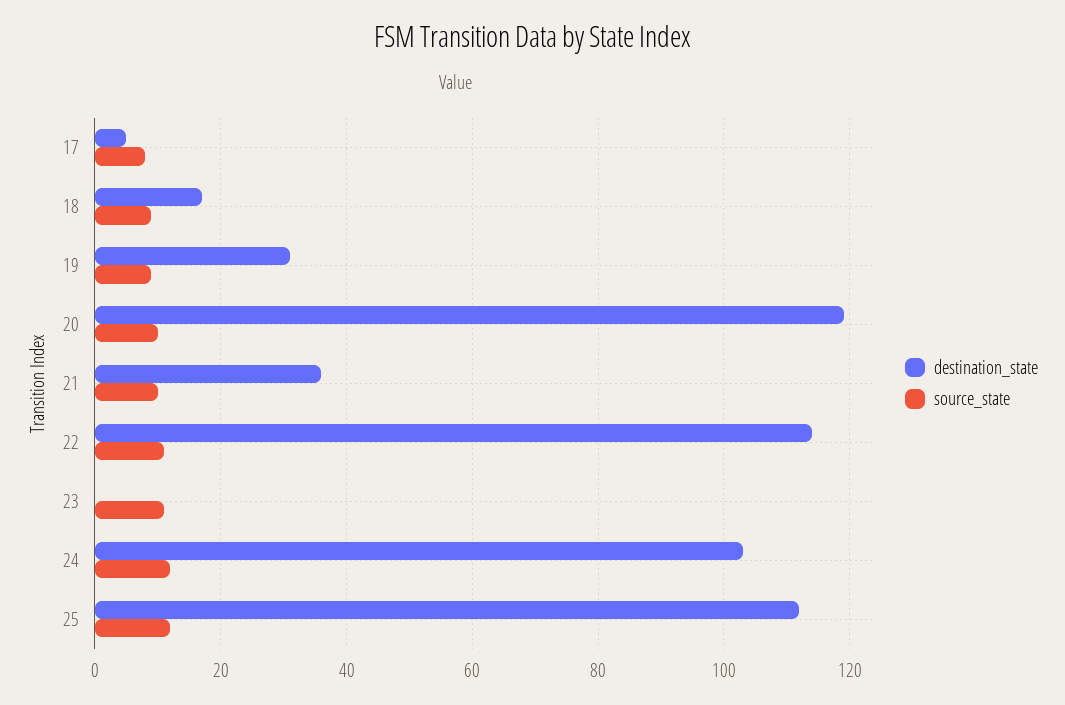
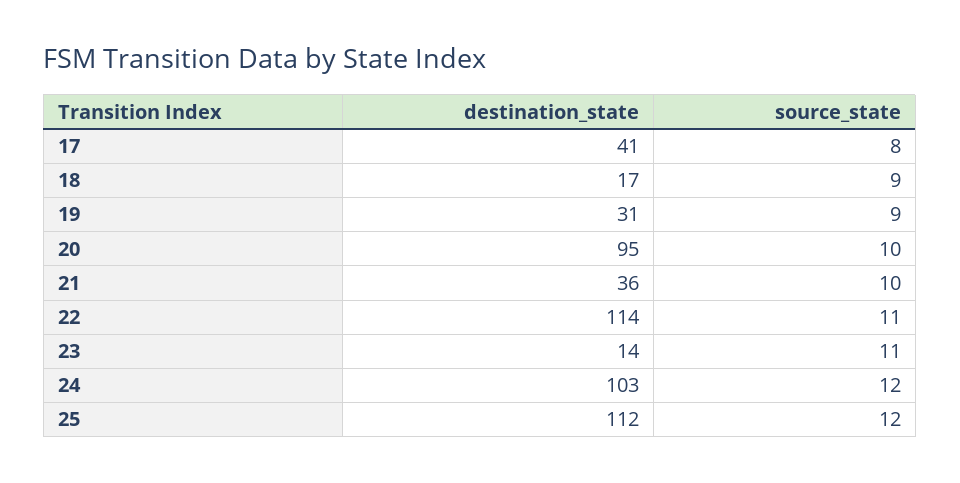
  {
    "destination_state": {
-     "17": 5,
+     "17": 41,
      "18": 17,
      "19": 31,
-     "20": 120,
+     "20": 95,
      "21": 36,
      "22": 114,
-     "23": 0,
+     "23": 14,
      "24": 103,
      "25": 112
    },
    "source_state": {
      "17": 8,
      "18": 9,
      "19": 9,
      "20": 10,
      "21": 10,
      "22": 11,
      "23": 11,
      "24": 12,
      "25": 12
    }
  }

